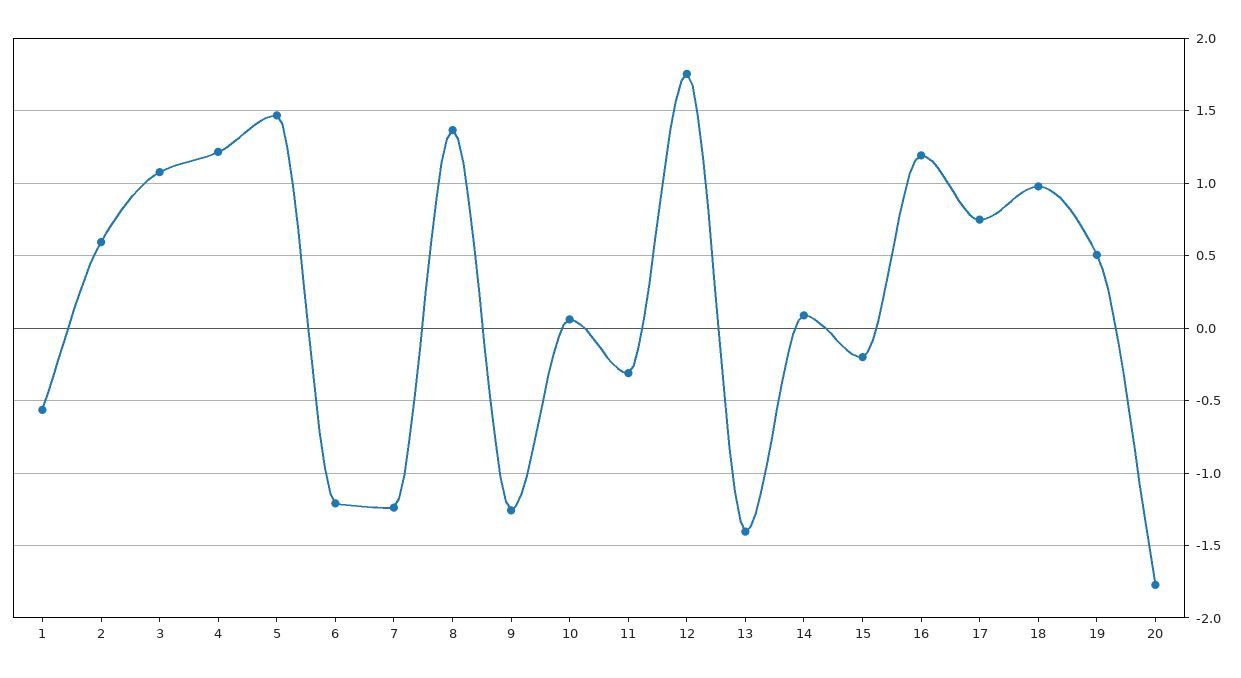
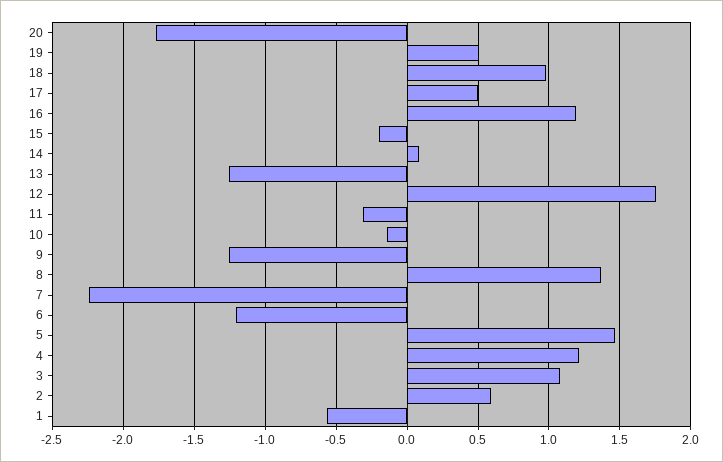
  {
    "1": -0.55,
    "2": 0.6,
    "3": 1.1,
    "4": 1.2,
    "5": 1.45,
    "6": -1.2,
-   "7": -1.25,
+   "7": -2.25,
    "8": 1.35,
    "9": -1.25,
-   "10": 0.05,
+   "10": -0.15,
    "11": -0.3,
    "12": 1.75,
-   "13": -1.4,
+   "13": -1.25,
    "14": 0.1,
    "15": -0.2,
    "16": 1.2,
-   "17": 0.75,
+   "17": 0.5,
    "18": 1,
    "19": 0.5,
    "20": -1.75
  }

